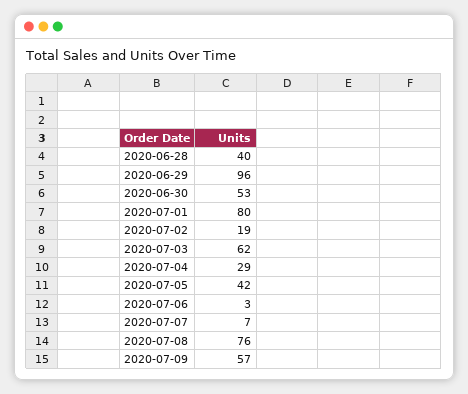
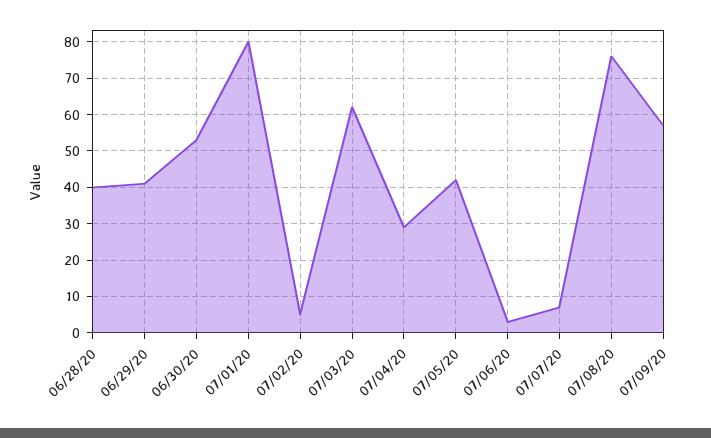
  {
    "2020-06-28": 40,
-   "2020-06-29": 96,
+   "2020-06-29": 40,
    "2020-06-30": 53,
    "2020-07-01": 80,
-   "2020-07-02": 19,
+   "2020-07-02": 5,
    "2020-07-03": 62,
    "2020-07-04": 29,
    "2020-07-05": 42,
    "2020-07-06": 3,
    "2020-07-07": 7,
    "2020-07-08": 76,
    "2020-07-09": 57
  }

